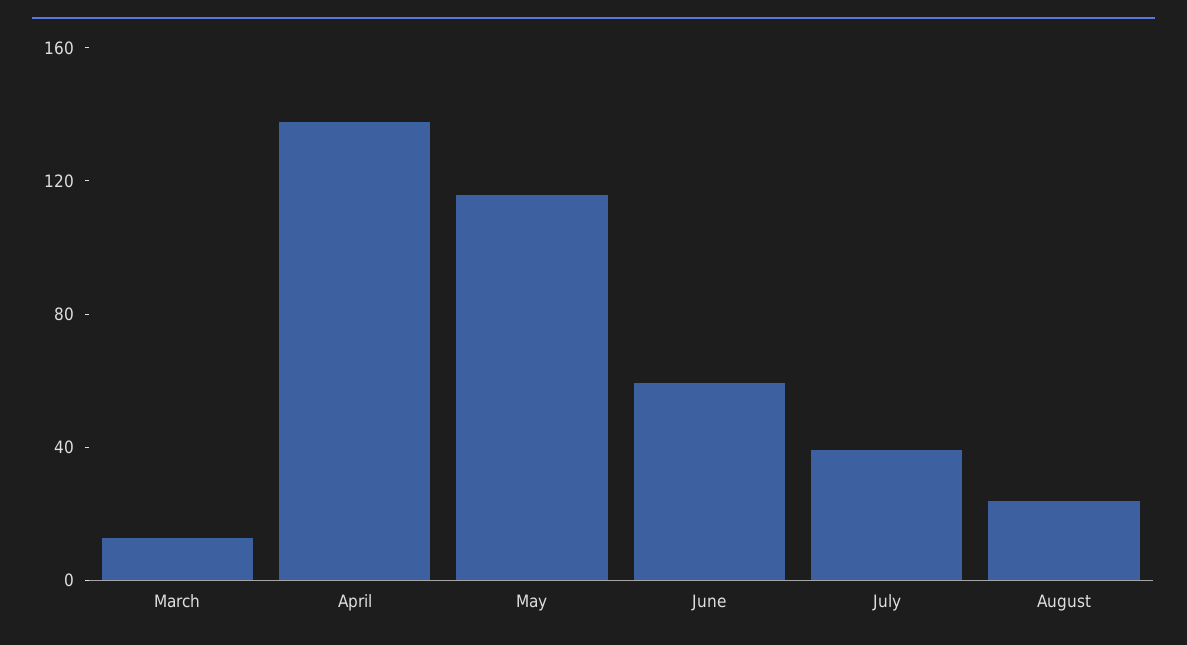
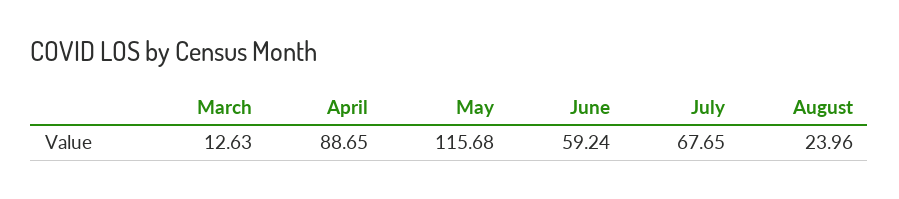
  {
    "March": 12.63,
-   "April": 140,
+   "April": 88.65,
    "May": 115.68,
    "June": 59.24,
-   "July": 40,
+   "July": 67.65,
    "August": 23.96
  }

